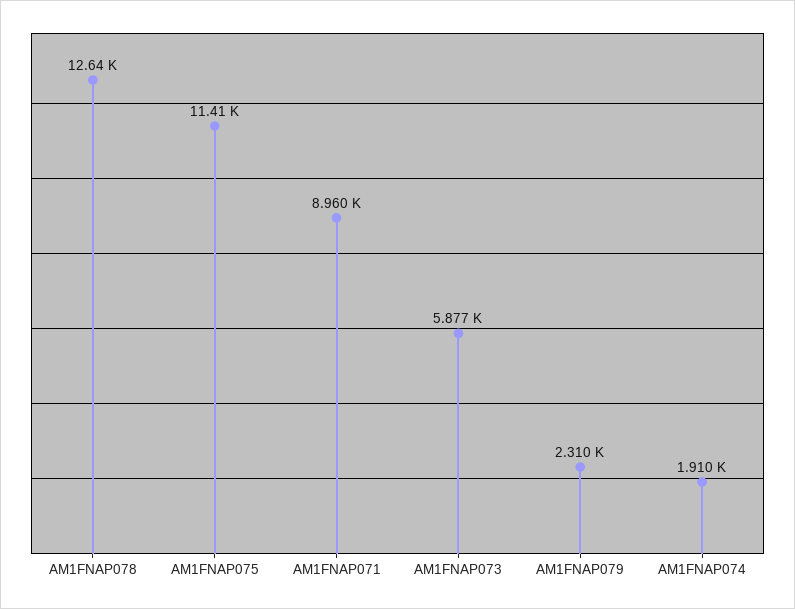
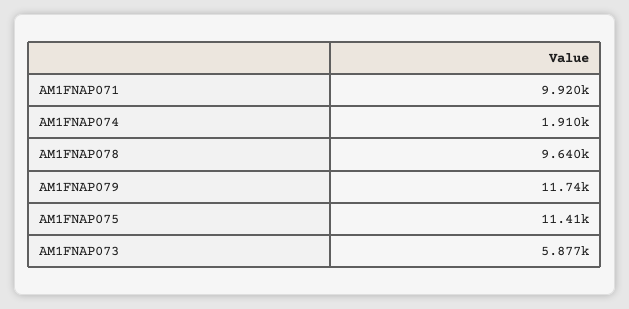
  {
-   "AM1FNAP078": 12640,
+   "AM1FNAP078": 9640,
    "AM1FNAP075": 11410,
-   "AM1FNAP071": 8960,
+   "AM1FNAP071": 9920,
    "AM1FNAP073": 5877,
-   "AM1FNAP079": 2310,
+   "AM1FNAP079": 11740,
    "AM1FNAP074": 1910
  }

